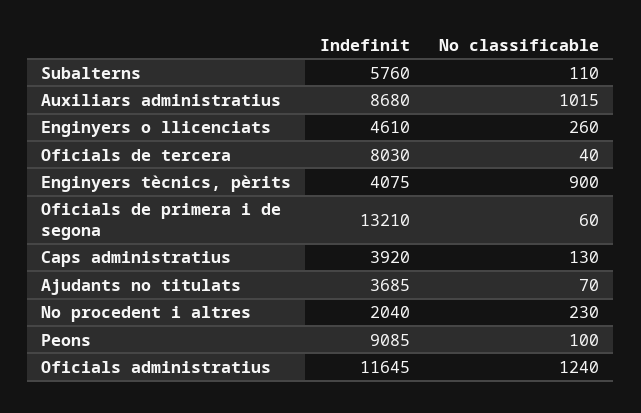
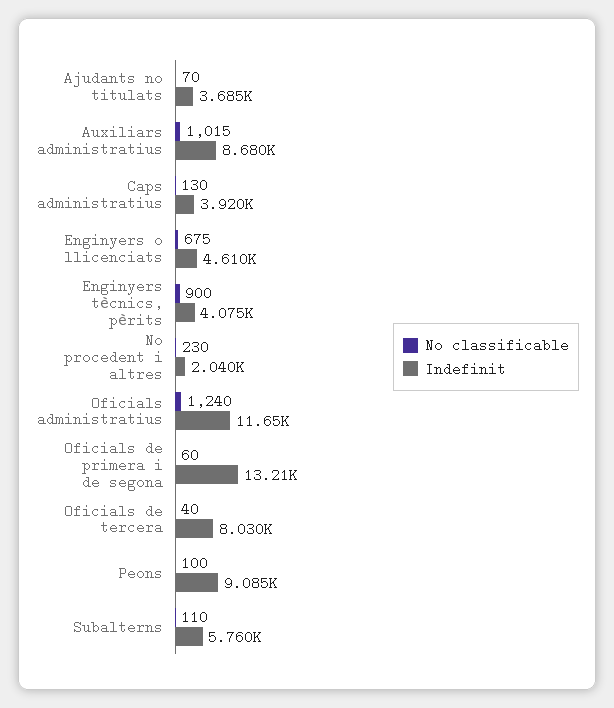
  {
    "Indefinit": {
      "Subalterns": 5760,
      "Auxiliars administratius": 8680,
      "Enginyers o llicenciats": 4610,
      "Oficials de tercera": 8030,
      "Enginyers tècnics, pèrits": 4075,
      "Oficials de primera i de segona": 13210,
      "Caps administratius": 3920,
      "Ajudants no titulats": 3685,
      "No procedent i altres": 2040,
      "Peons": 9085,
      "Oficials administratius": 11645
    },
    "No classificable": {
      "Subalterns": 110,
      "Auxiliars administratius": 1015,
-     "Enginyers o llicenciats": 260,
+     "Enginyers o llicenciats": 675,
      "Oficials de tercera": 40,
      "Enginyers tècnics, pèrits": 900,
      "Oficials de primera i de segona": 60,
      "Caps administratius": 130,
      "Ajudants no titulats": 70,
      "No procedent i altres": 230,
      "Peons": 100,
      "Oficials administratius": 1240
    }
  }

